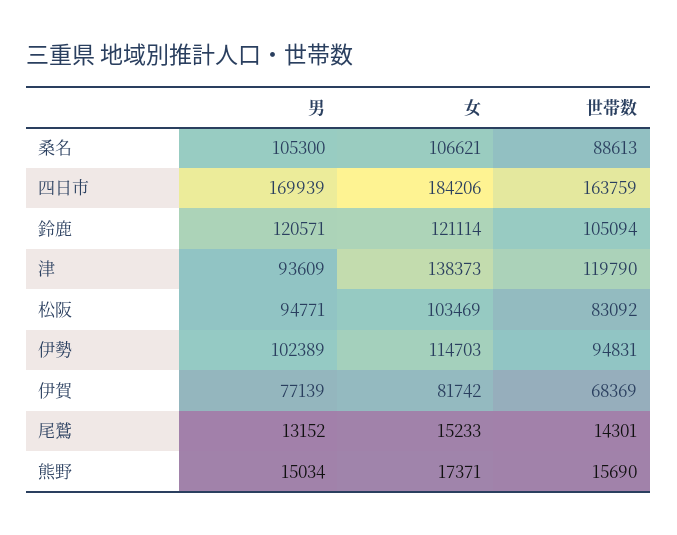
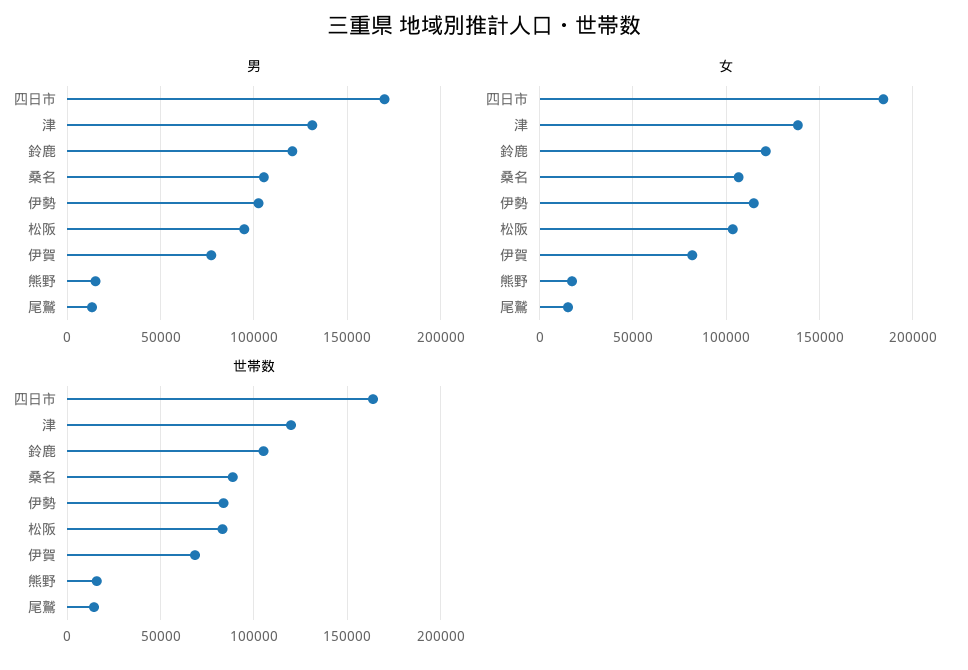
  {
    "男": {
      "桑名": 105300,
      "四日市": 169939,
      "鈴鹿": 120571,
-     "津": 93609,
+     "津": 130000,
      "松阪": 94771,
      "伊勢": 102389,
      "伊賀": 77139,
      "尾鷲": 13152,
      "熊野": 15034
    },
    "女": {
      "桑名": 106621,
      "四日市": 184206,
      "鈴鹿": 121114,
      "津": 138373,
      "松阪": 103469,
      "伊勢": 114703,
      "伊賀": 81742,
      "尾鷲": 15233,
      "熊野": 17371
    },
    "世帯数": {
      "桑名": 88613,
      "四日市": 163759,
      "鈴鹿": 105094,
      "津": 119790,
      "松阪": 83092,
-     "伊勢": 94831,
+     "伊勢": 85000,
      "伊賀": 68369,
      "尾鷲": 14301,
      "熊野": 15690
    }
  }

